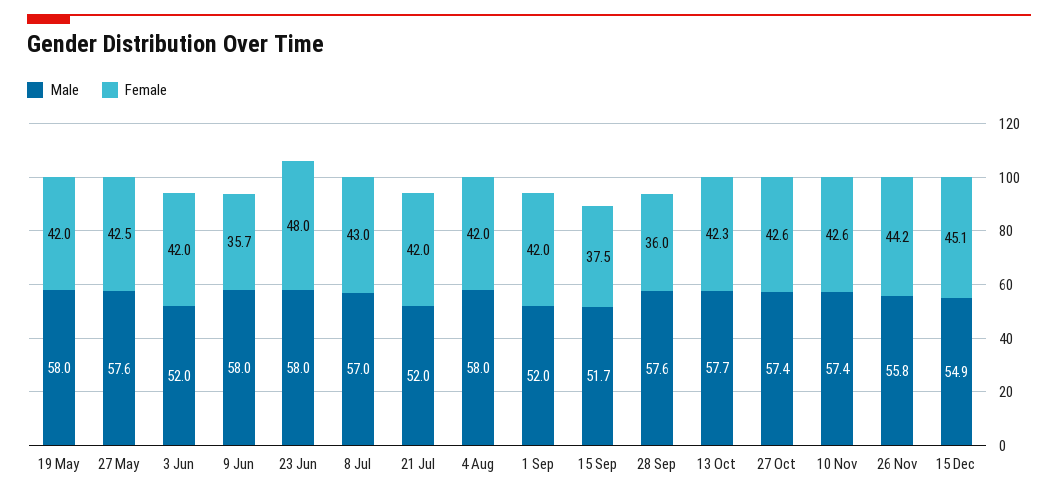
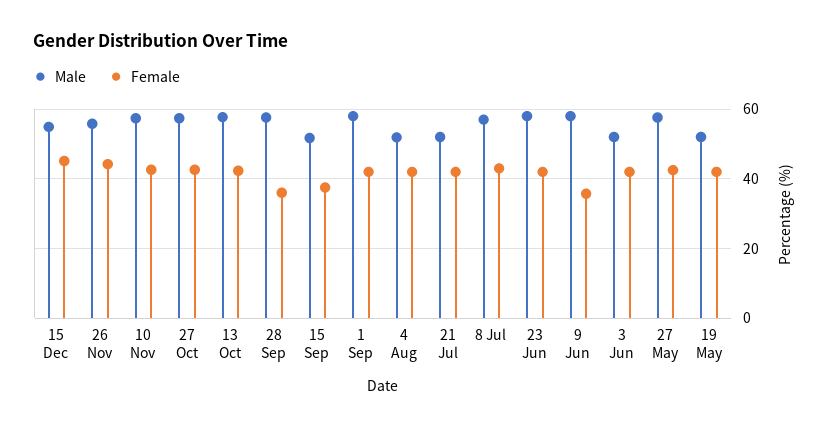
  {
    "Male": {
-     "19 May": 58,
+     "19 May": 52,
      "27 May": 57.6,
      "3 Jun": 52,
      "9 Jun": 58,
      "23 Jun": 58,
      "8 Jul": 57,
      "21 Jul": 52,
-     "4 Aug": 58,
+     "4 Aug": 52,
-     "1 Sep": 52,
+     "1 Sep": 58,
      "15 Sep": 51.7,
      "28 Sep": 57.6,
      "13 Oct": 57.7,
      "27 Oct": 57.4,
      "10 Nov": 57.4,
      "26 Nov": 55.8,
      "15 Dec": 54.9
    },
    "Female": {
      "19 May": 42,
      "27 May": 42.5,
      "3 Jun": 42,
      "9 Jun": 35.7,
-     "23 Jun": 48,
+     "23 Jun": 42,
      "8 Jul": 43,
      "21 Jul": 42,
      "4 Aug": 42,
      "1 Sep": 42,
      "15 Sep": 37.5,
      "28 Sep": 36,
      "13 Oct": 42.3,
      "27 Oct": 42.6,
      "10 Nov": 42.6,
      "26 Nov": 44.2,
      "15 Dec": 45.1
    }
  }

